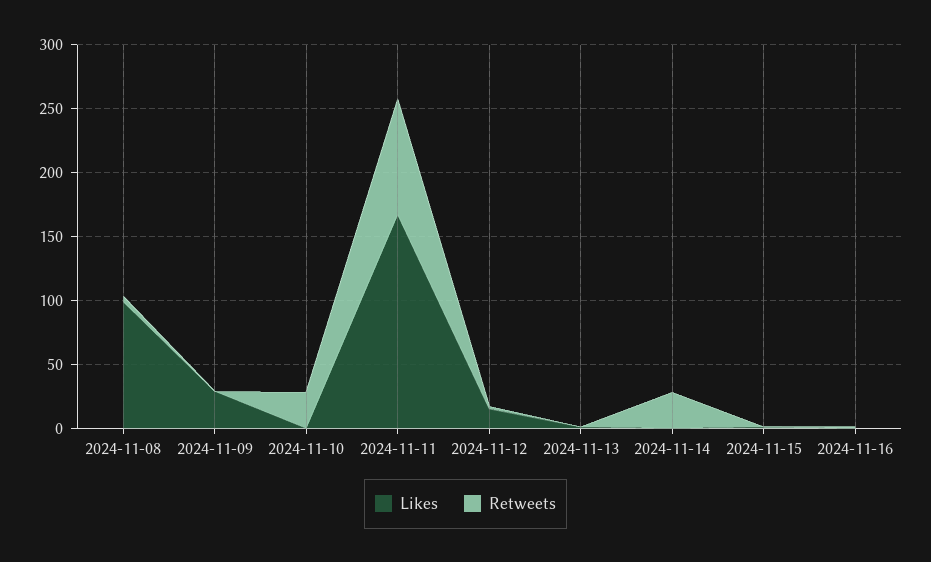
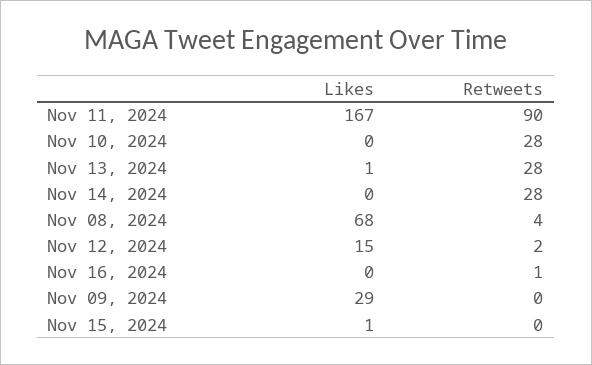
  {
    "Likes": {
-     "2024-11-08": 100,
+     "2024-11-08": 68,
      "2024-11-09": 29,
      "2024-11-10": 0,
      "2024-11-11": 167,
      "2024-11-12": 15,
      "2024-11-13": 1,
      "2024-11-14": 0,
      "2024-11-15": 1,
      "2024-11-16": 0
    },
    "Retweets": {
      "2024-11-08": 4,
      "2024-11-09": 0,
      "2024-11-10": 28,
      "2024-11-11": 90,
      "2024-11-12": 2,
-     "2024-11-13": 0,
+     "2024-11-13": 28,
      "2024-11-14": 28,
      "2024-11-15": 0,
      "2024-11-16": 1
    }
  }

